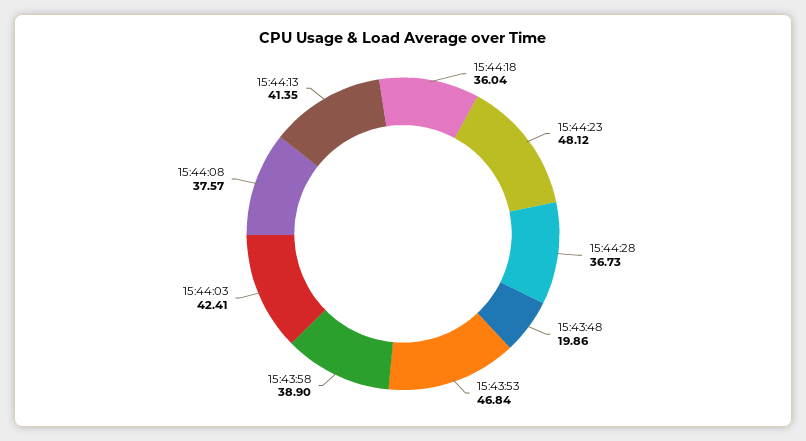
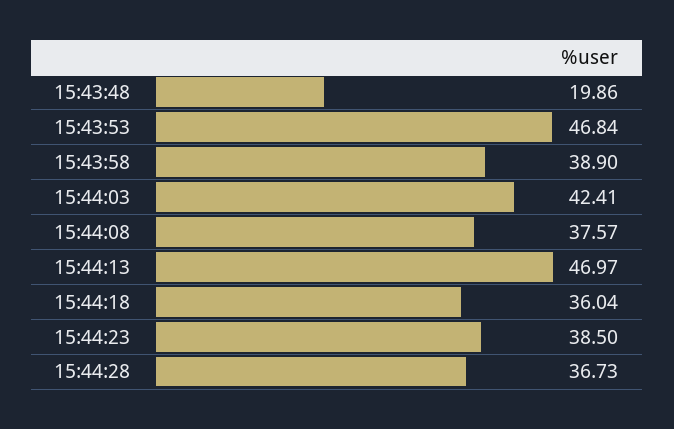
  {
    "15:44:18": 36.04,
-   "15:44:23": 48.12,
+   "15:44:23": 38.5,
    "15:44:28": 36.73,
    "15:43:48": 19.86,
    "15:43:53": 46.84,
    "15:43:58": 38.9,
    "15:44:03": 42.41,
    "15:44:08": 37.57,
-   "15:44:13": 41.35
+   "15:44:13": 46.97
  }

